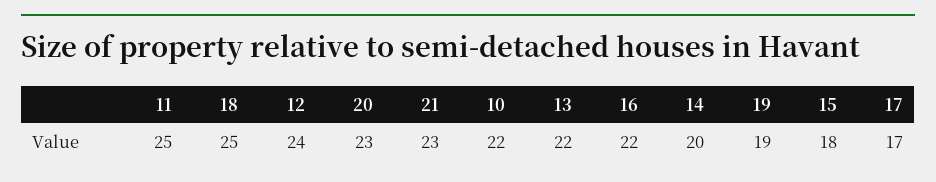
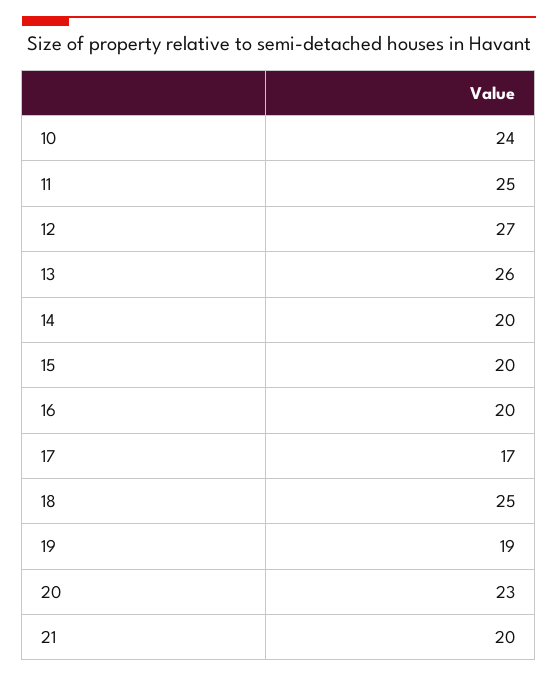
  {
    "11": 25,
    "18": 25,
-   "12": 24,
+   "12": 27,
    "20": 23,
-   "21": 23,
+   "21": 20,
-   "10": 22,
+   "10": 24,
-   "13": 22,
+   "13": 26,
-   "16": 22,
+   "16": 20,
    "14": 20,
    "19": 19,
-   "15": 18,
+   "15": 20,
    "17": 17
  }

